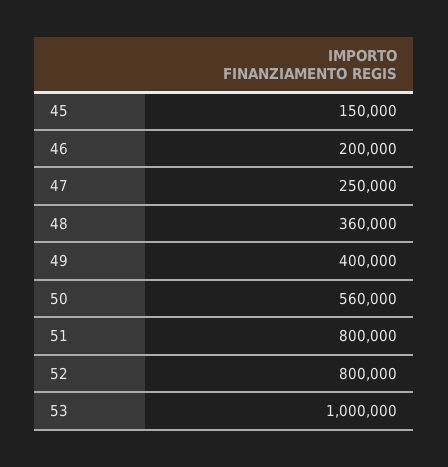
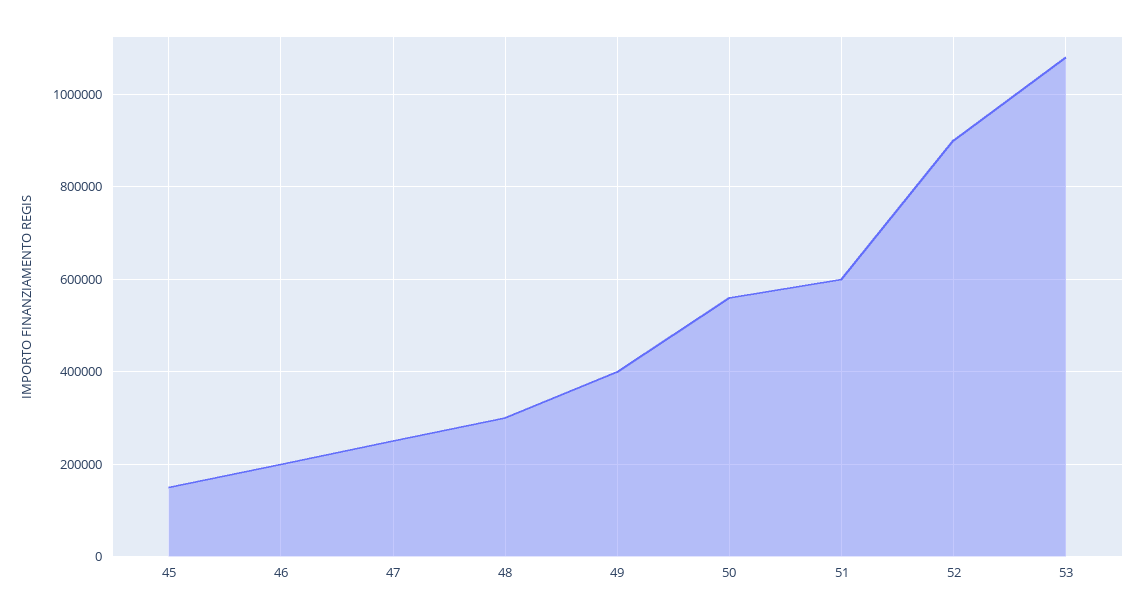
  {
    "45": 150000,
    "46": 200000,
    "47": 250000,
-   "48": 360000,
+   "48": 300000,
    "49": 400000,
    "50": 560000,
-   "51": 800000,
+   "51": 600000,
-   "52": 800000,
+   "52": 900000,
-   "53": 1000000
+   "53": 1080000
  }

